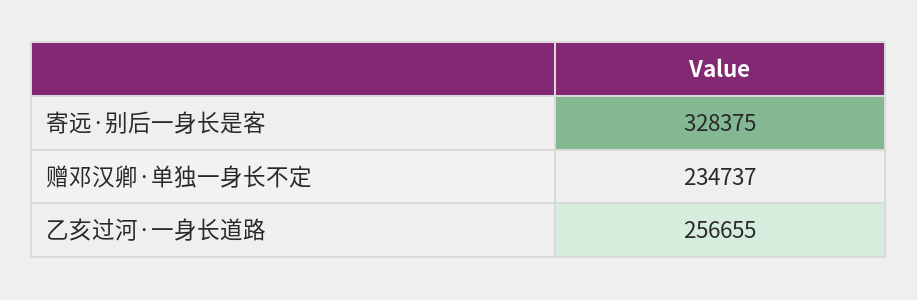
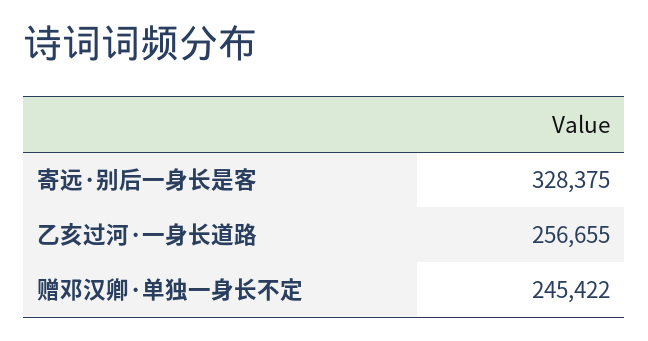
  {
    "寄远·别后一身长是客": 328375,
-   "赠邓汉卿·单独一身长不定": 234737,
+   "赠邓汉卿·单独一身长不定": 245422,
    "乙亥过河·一身长道路": 256655
  }

